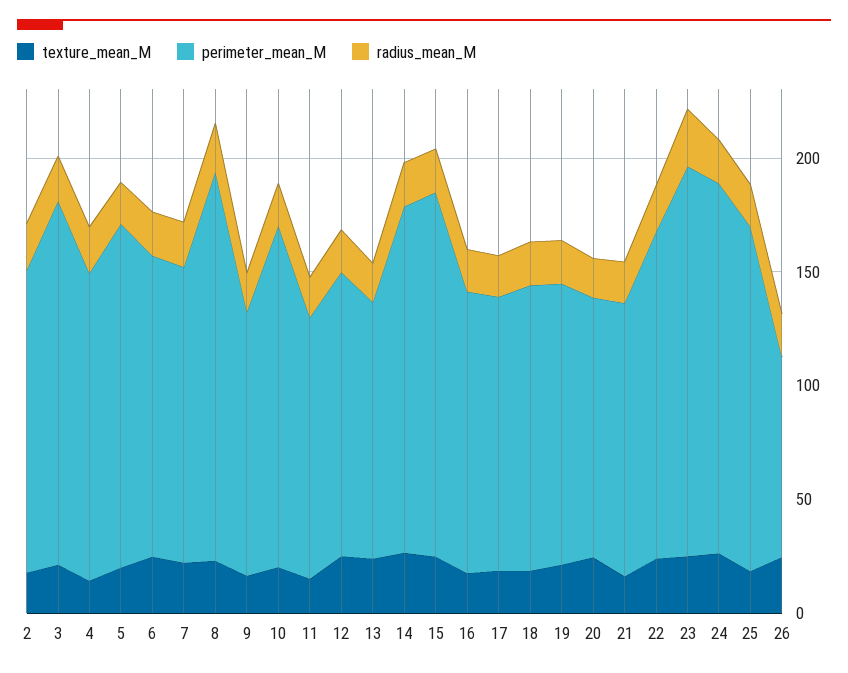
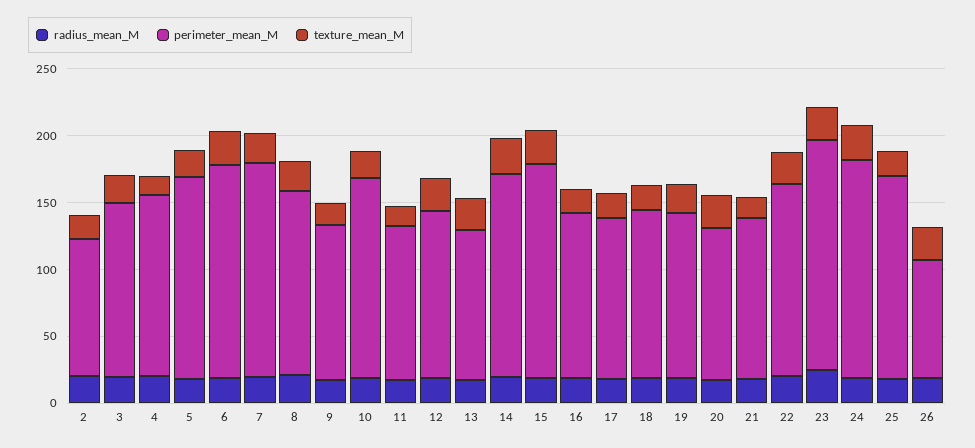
  {
    "texture_mean_M": {
      "2": 20,
      "3": 20,
      "4": 10,
      "5": 20,
      "6": 20,
      "7": 20,
      "8": 20,
      "9": 20,
      "10": 20,
      "11": 20,
      "12": 30,
      "13": 20,
      "14": 30,
      "15": 20,
      "16": 20,
      "17": 20,
      "18": 20,
      "19": 20,
      "20": 20,
      "21": 20,
      "22": 20,
      "23": 20,
      "24": 30,
      "25": 20,
      "26": 20
    },
    "perimeter_mean_M": {
-     "2": 130,
+     "2": 100,
-     "3": 160,
+     "3": 130,
      "4": 140,
      "5": 150,
-     "6": 130,
+     "6": 160,
-     "7": 130,
+     "7": 160,
-     "8": 170,
+     "8": 140,
      "9": 120,
      "10": 150,
      "11": 120,
      "12": 120,
      "13": 110,
      "14": 150,
      "15": 160,
      "16": 120,
      "17": 120,
      "18": 130,
      "19": 120,
      "20": 110,
      "21": 120,
      "22": 140,
      "23": 170,
      "24": 160,
      "25": 150,
      "26": 90
    },
    "radius_mean_M": {
      "2": 20,
      "3": 20,
      "4": 20,
      "5": 20,
      "6": 20,
      "7": 20,
      "8": 20,
      "9": 20,
      "10": 20,
      "11": 20,
      "12": 20,
      "13": 20,
      "14": 20,
      "15": 20,
      "16": 20,
      "17": 20,
      "18": 20,
      "19": 20,
      "20": 20,
      "21": 20,
      "22": 20,
      "23": 30,
      "24": 20,
      "25": 20,
      "26": 20
    }
  }

